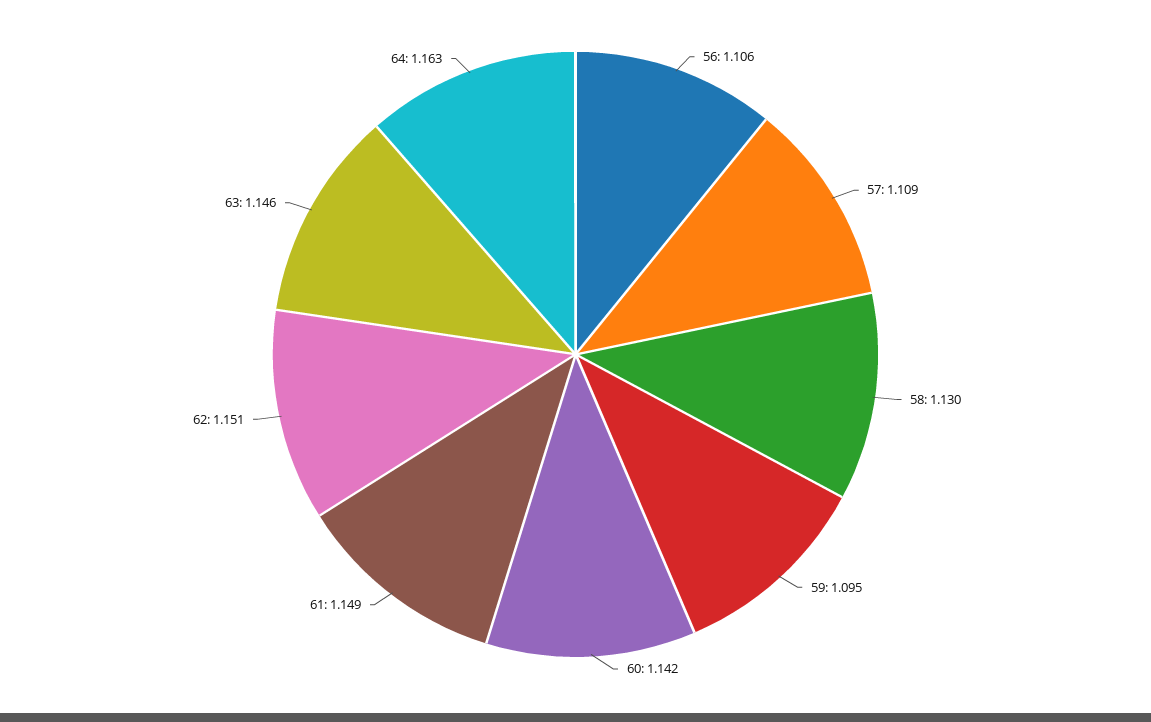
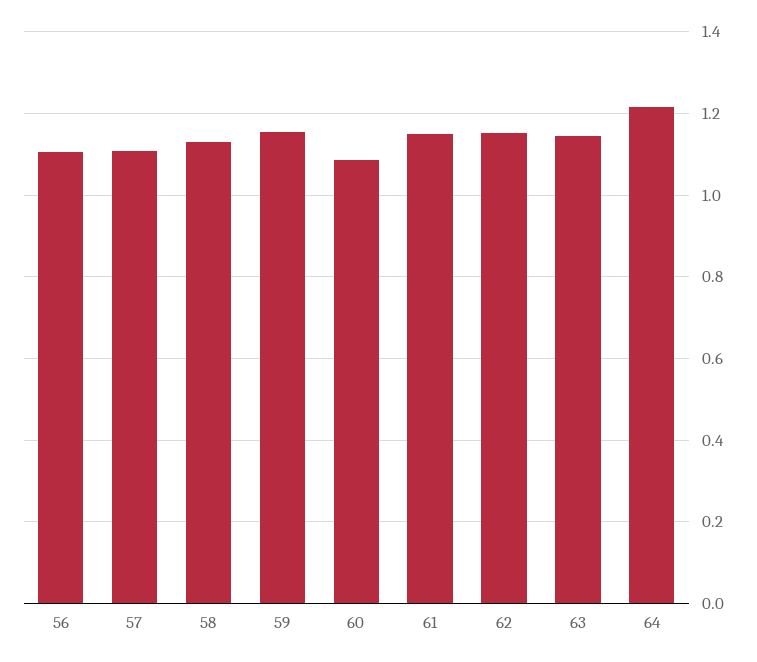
  {
    "56": 1.106,
    "57": 1.109,
    "58": 1.13,
-   "59": 1.095,
+   "59": 1.16,
-   "60": 1.142,
+   "60": 1.08,
    "61": 1.149,
    "62": 1.151,
    "63": 1.146,
-   "64": 1.163
+   "64": 1.22
  }

